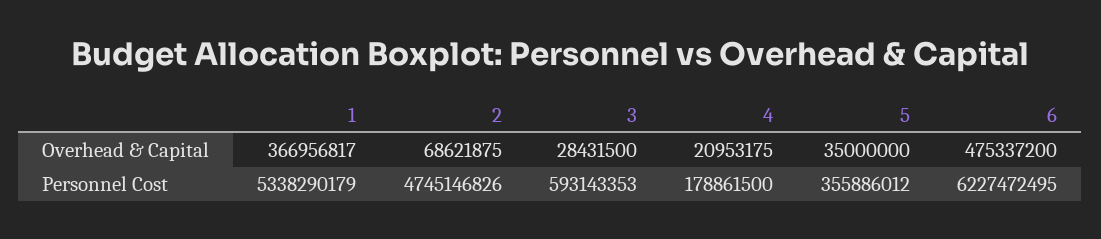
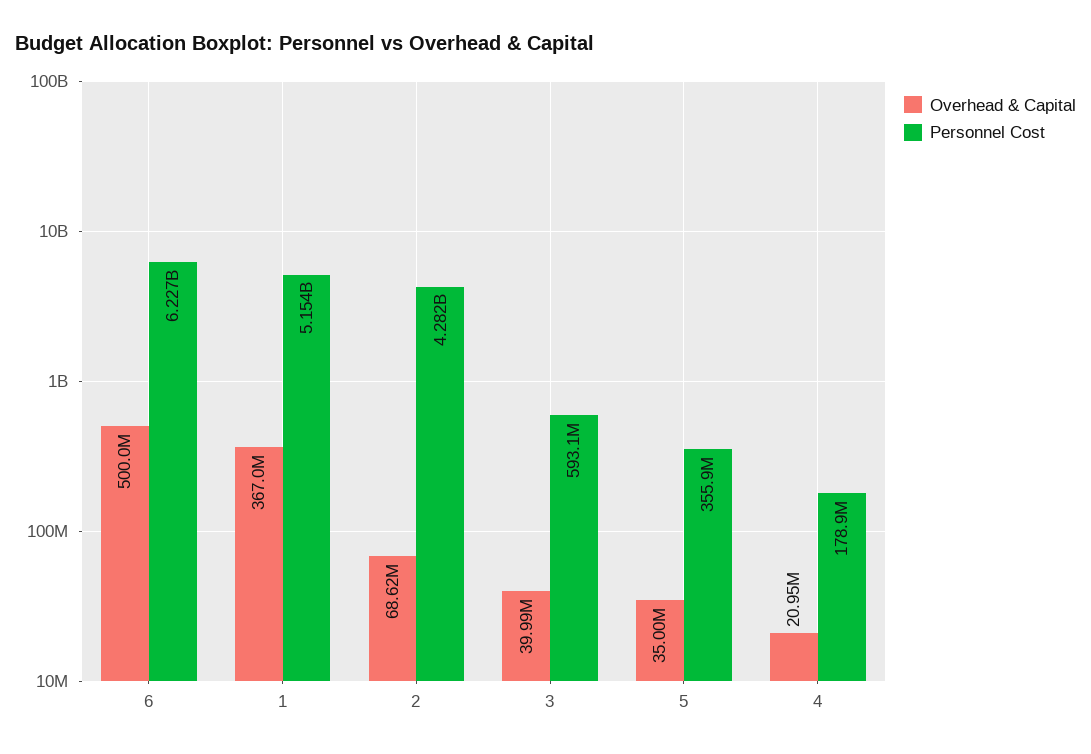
  {
    "Overhead & Capital": {
      "1": 366956817,
      "2": 68621875,
-     "3": 28431500,
+     "3": 39990000,
      "4": 20953175,
      "5": 35000000,
-     "6": 475337200
+     "6": 500000000
    },
    "Personnel Cost": {
-     "1": 5338290179,
+     "1": 5154000000,
-     "2": 4745146826,
+     "2": 4282000000,
      "3": 593143353,
      "4": 178861500,
      "5": 355886012,
      "6": 6227472495
    }
  }

